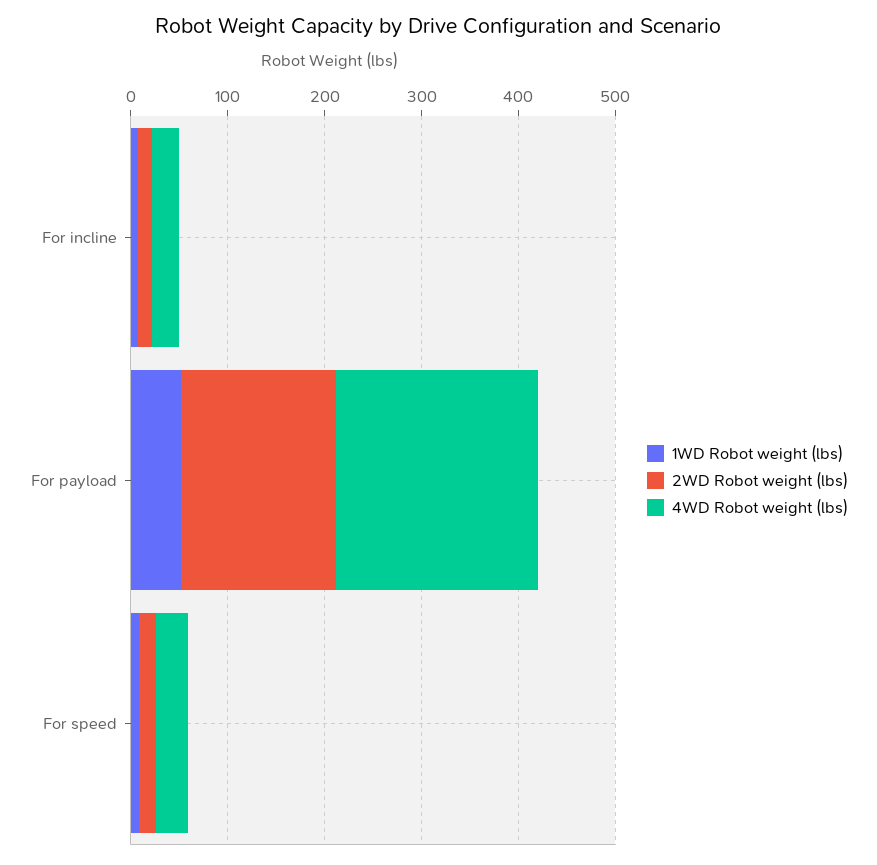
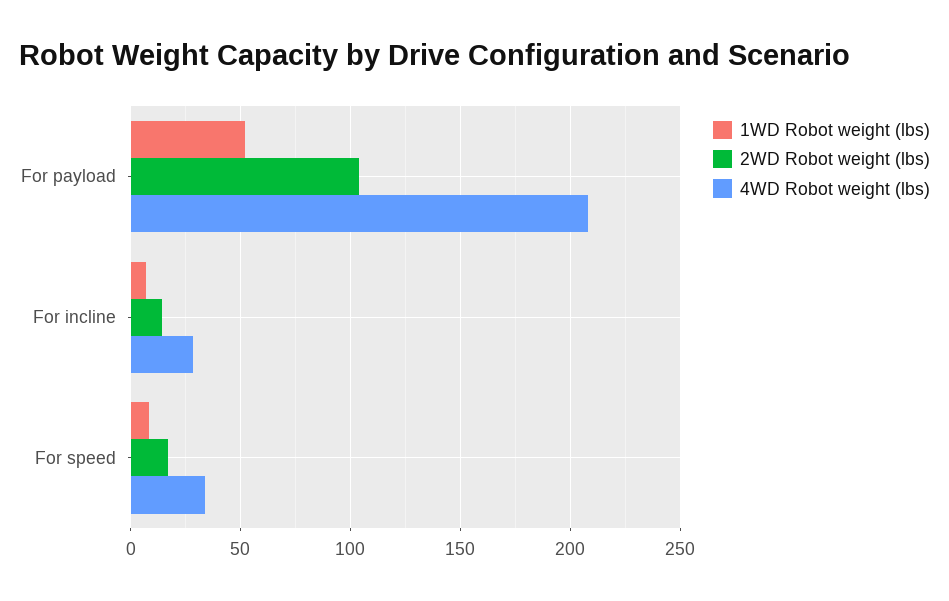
  {
    "1WD Robot weight (lbs)": {
      "For incline": 5,
      "For payload": 50,
      "For speed": 10
    },
    "2WD Robot weight (lbs)": {
      "For incline": 15,
-     "For payload": 160,
+     "For payload": 105,
      "For speed": 15
    },
    "4WD Robot weight (lbs)": {
      "For incline": 30,
      "For payload": 210,
      "For speed": 35
    }
  }

